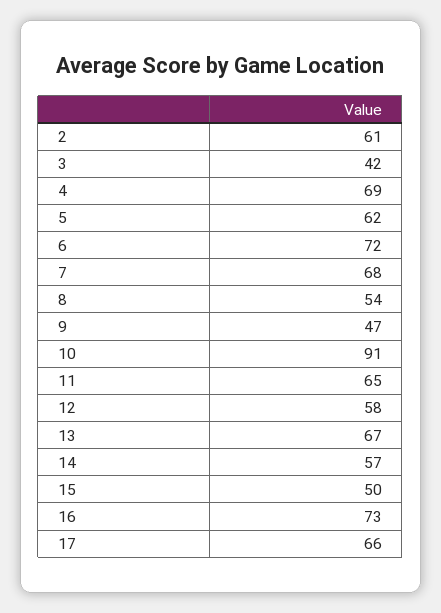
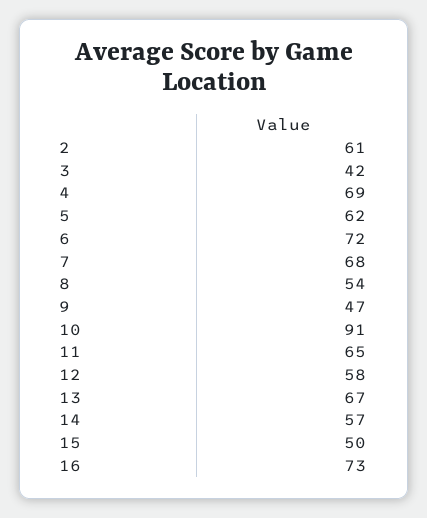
  {
    "2": 61,
    "3": 42,
    "4": 69,
    "5": 62,
    "6": 72,
    "7": 68,
    "8": 54,
    "9": 47,
    "10": 91,
    "11": 65,
    "12": 58,
    "13": 67,
    "14": 57,
    "15": 50,
-   "16": 73,
+   "16": 73
-   "17": 66
  }

